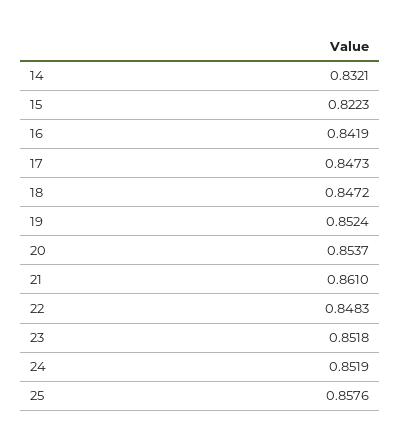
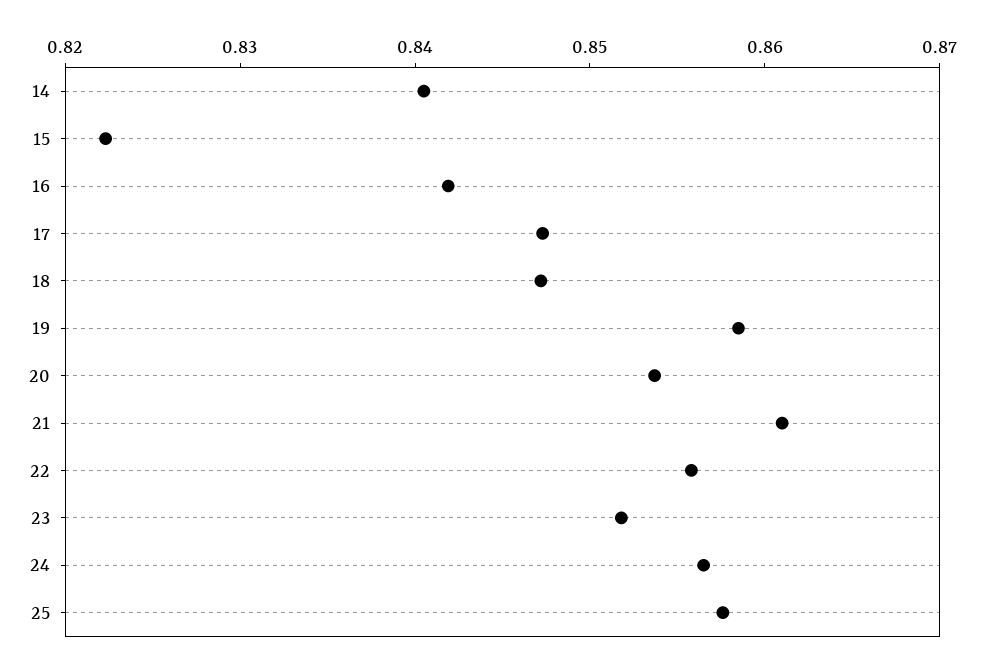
  {
-   "14": 0.8321,
+   "14": 0.84,
    "15": 0.8223,
    "16": 0.8419,
    "17": 0.8473,
    "18": 0.8472,
-   "19": 0.8524,
+   "19": 0.858,
    "20": 0.8537,
    "21": 0.861,
-   "22": 0.8483,
+   "22": 0.856,
    "23": 0.8518,
-   "24": 0.8519,
+   "24": 0.856,
    "25": 0.8576
  }

